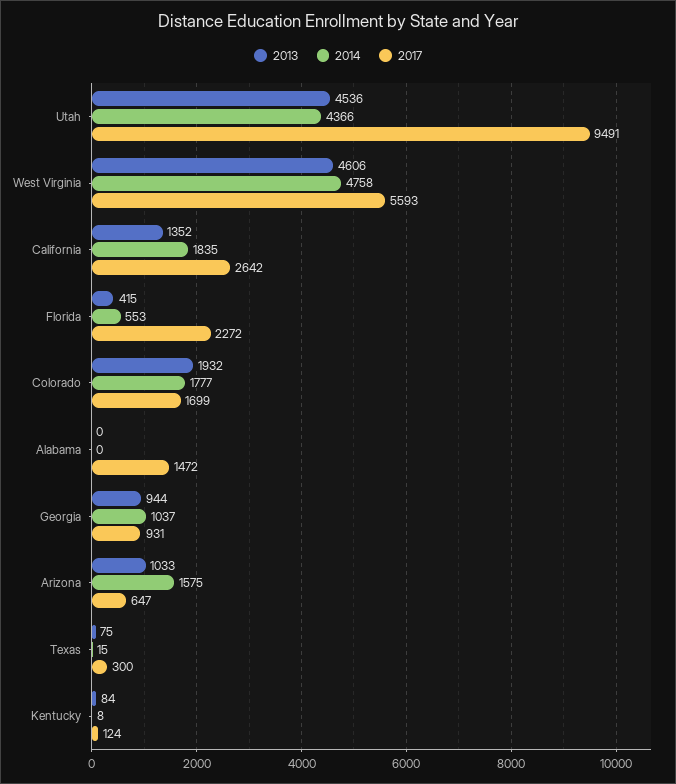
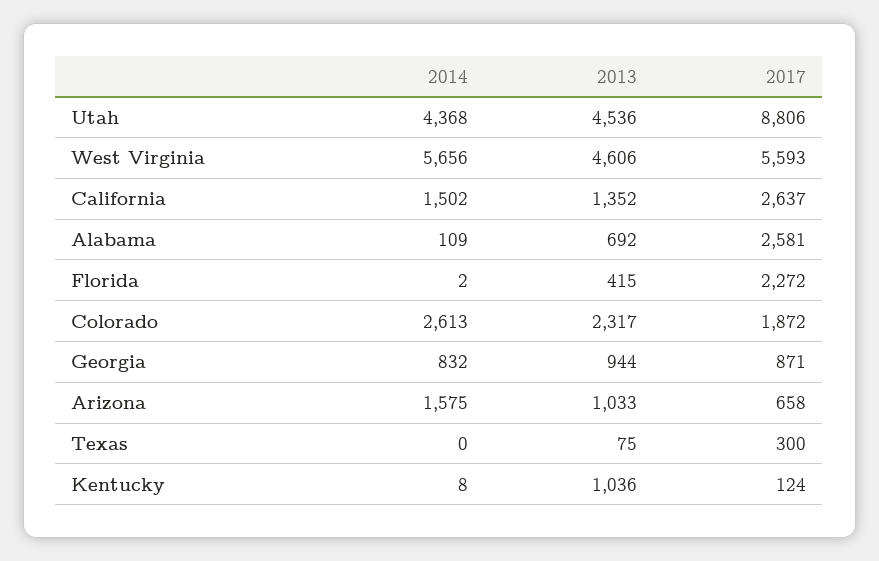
  {
    "2013": {
      "Utah": 4536,
      "West Virginia": 4606,
      "California": 1352,
      "Florida": 415,
-     "Colorado": 1932,
+     "Colorado": 2317,
-     "Alabama": 0,
+     "Alabama": 692,
      "Georgia": 944,
      "Arizona": 1033,
      "Texas": 75,
-     "Kentucky": 84
+     "Kentucky": 1036
    },
    "2014": {
-     "Utah": 4366,
+     "Utah": 4368,
-     "West Virginia": 4758,
+     "West Virginia": 5656,
-     "California": 1835,
+     "California": 1502,
-     "Florida": 553,
+     "Florida": 2,
-     "Colorado": 1777,
+     "Colorado": 2613,
-     "Alabama": 0,
+     "Alabama": 109,
-     "Georgia": 1037,
+     "Georgia": 832,
      "Arizona": 1575,
-     "Texas": 15,
+     "Texas": 0,
      "Kentucky": 8
    },
    "2017": {
-     "Utah": 9491,
+     "Utah": 8806,
      "West Virginia": 5593,
-     "California": 2642,
+     "California": 2637,
      "Florida": 2272,
-     "Colorado": 1699,
+     "Colorado": 1872,
-     "Alabama": 1472,
+     "Alabama": 2581,
-     "Georgia": 931,
+     "Georgia": 871,
-     "Arizona": 647,
+     "Arizona": 658,
      "Texas": 300,
      "Kentucky": 124
    }
  }

